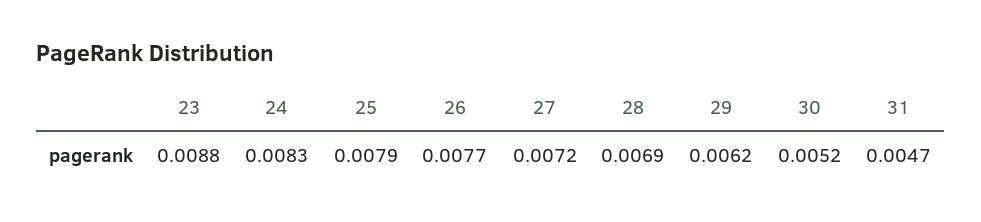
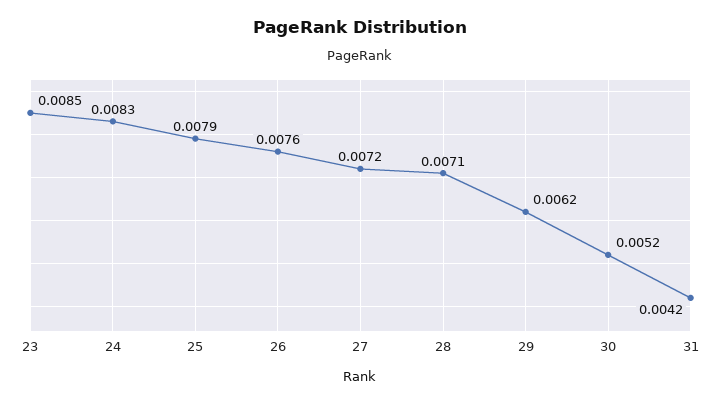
  {
-   "23": 0.0088,
+   "23": 0.0085,
    "24": 0.0083,
    "25": 0.0079,
-   "26": 0.0077,
+   "26": 0.0076,
    "27": 0.0072,
-   "28": 0.0069,
+   "28": 0.0071,
    "29": 0.0062,
    "30": 0.0052,
-   "31": 0.0047
+   "31": 0.0042
  }

